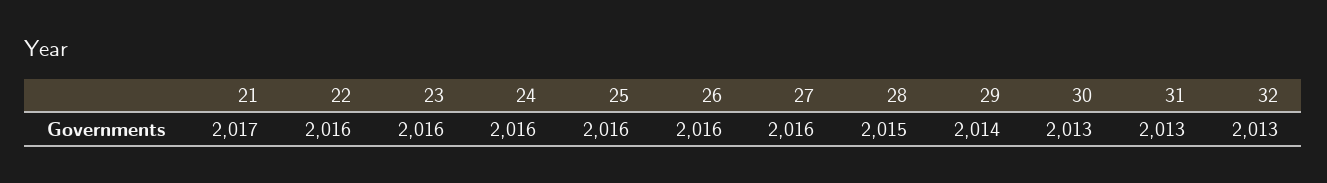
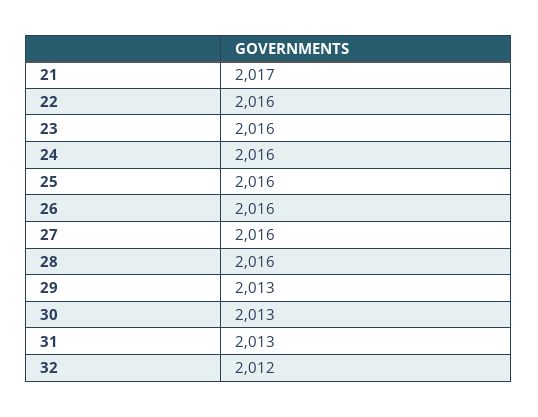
  {
    "21": 2017,
    "22": 2016,
    "23": 2016,
    "24": 2016,
    "25": 2016,
    "26": 2016,
    "27": 2016,
-   "28": 2015,
+   "28": 2016,
-   "29": 2014,
+   "29": 2013,
    "30": 2013,
    "31": 2013,
-   "32": 2013
+   "32": 2012
  }

